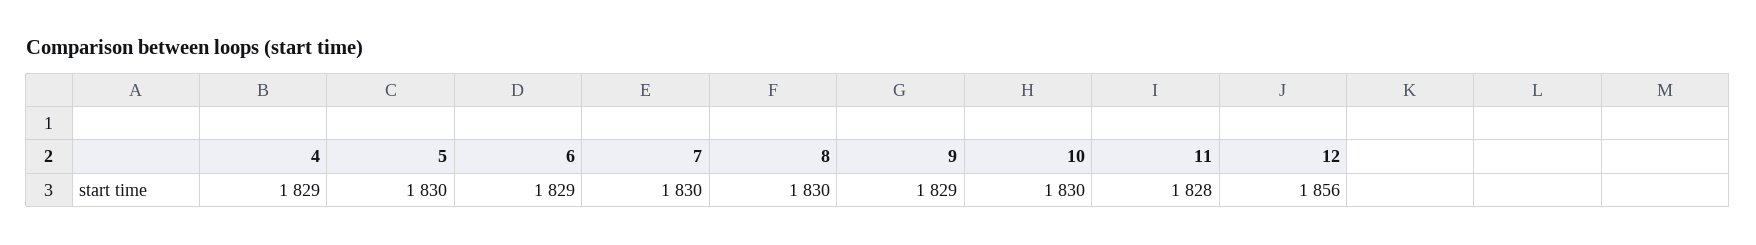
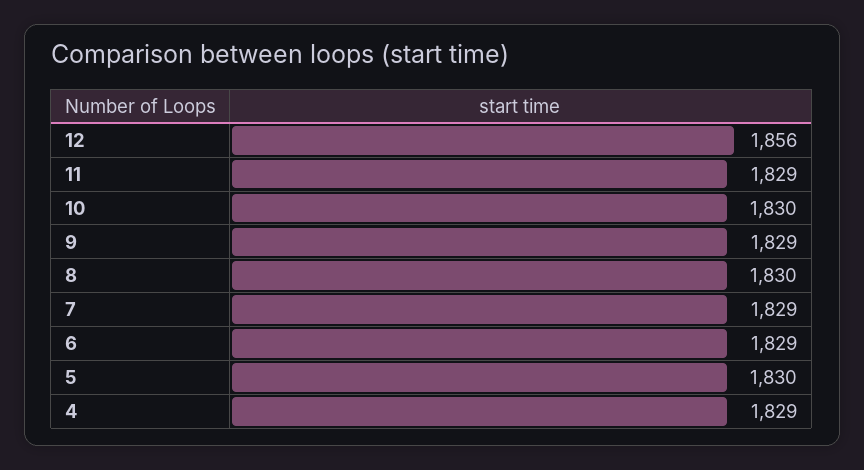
  {
    "4": 1829,
    "5": 1830,
    "6": 1829,
-   "7": 1830,
+   "7": 1829,
    "8": 1830,
    "9": 1829,
    "10": 1830,
-   "11": 1828,
+   "11": 1829,
    "12": 1856
  }

